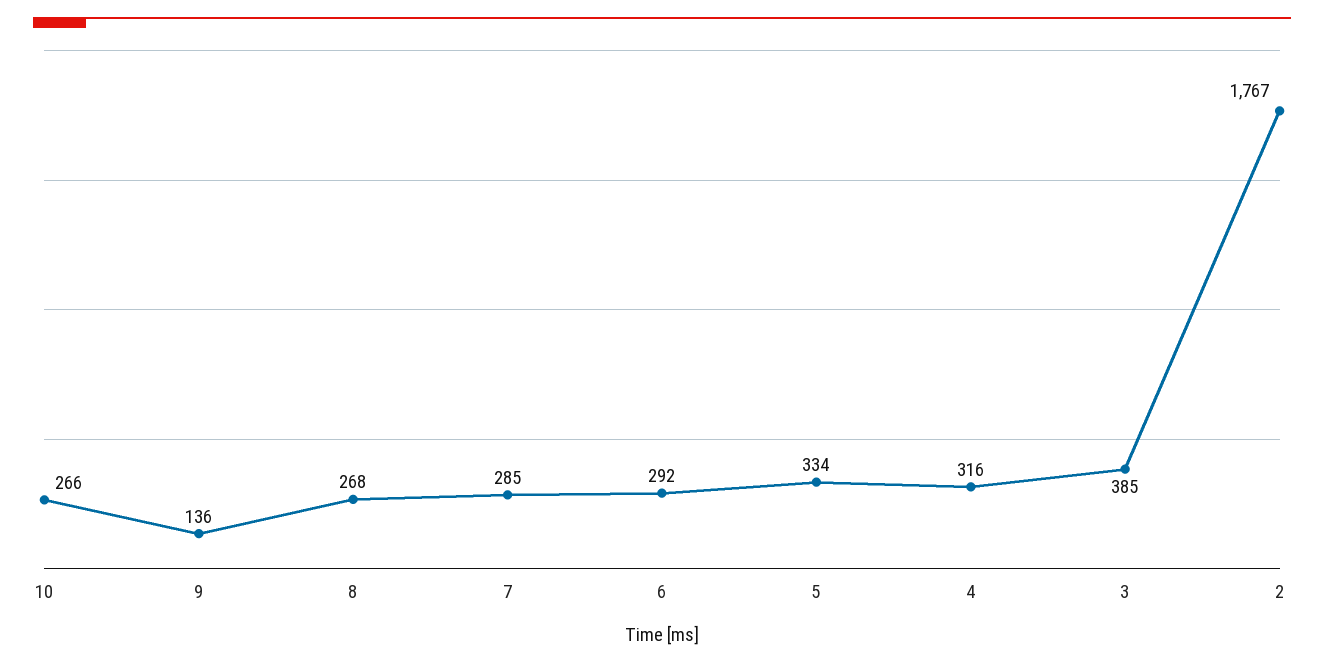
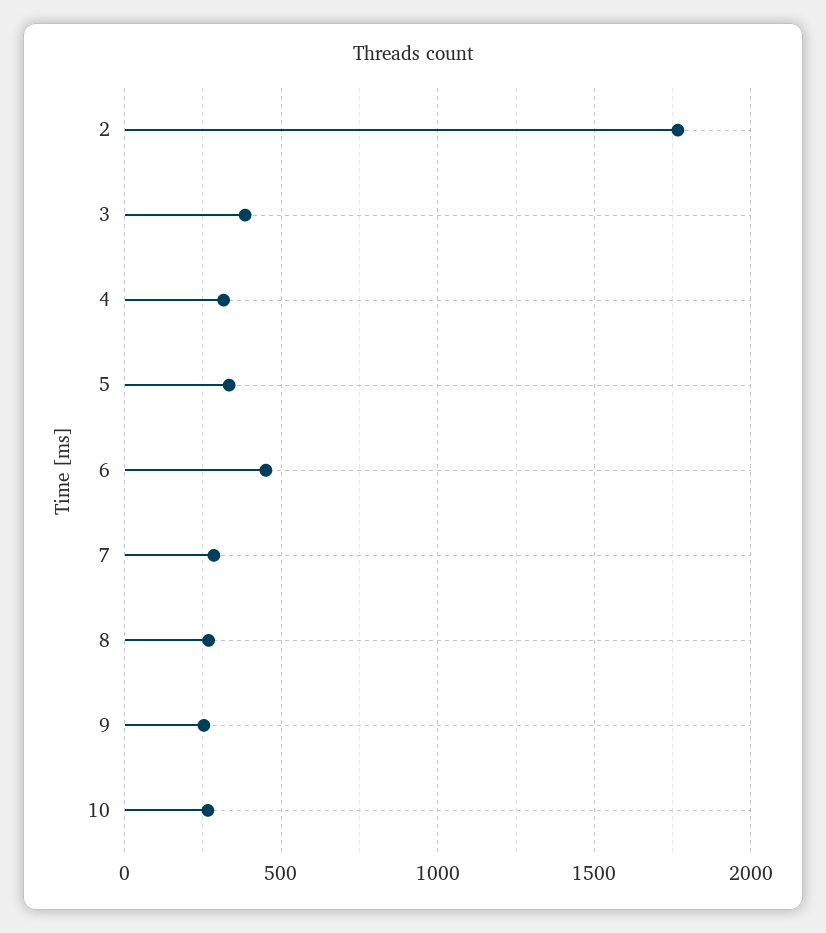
  {
    "10": 266,
-   "9": 136,
+   "9": 250,
    "8": 268,
    "7": 285,
-   "6": 292,
+   "6": 450,
    "5": 334,
    "4": 316,
    "3": 385,
    "2": 1767
  }

